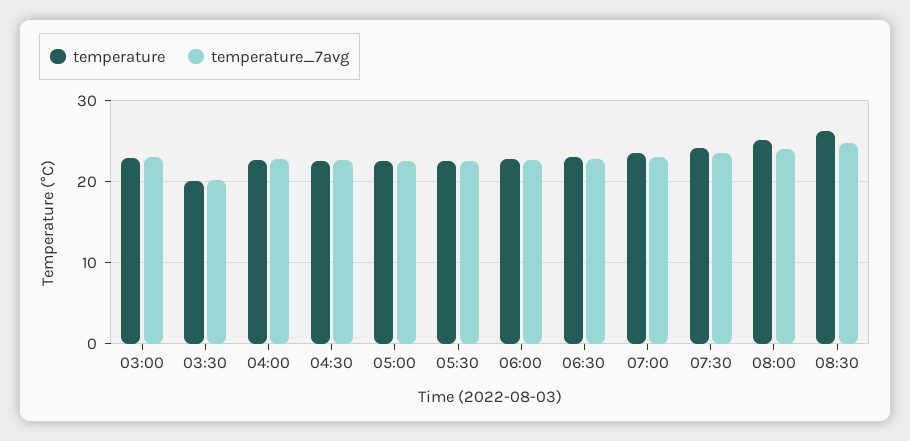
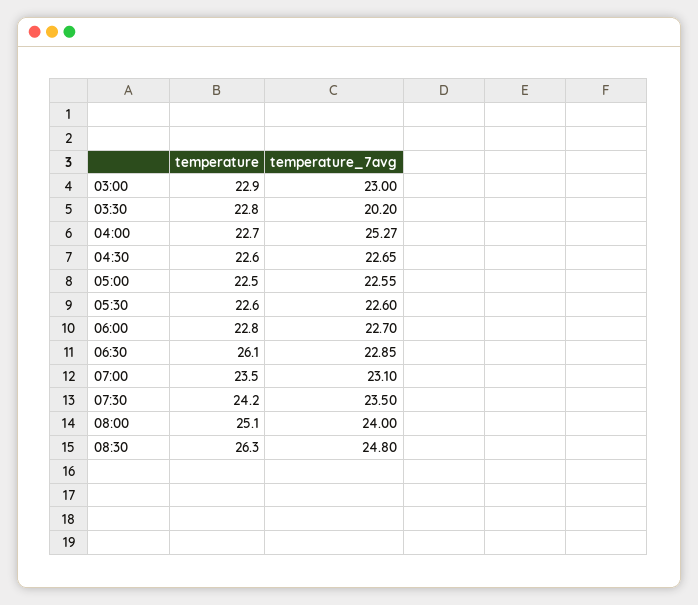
  {
    "temperature": {
      "03:00": 22.9,
-     "03:30": 20,
+     "03:30": 22.8,
      "04:00": 22.7,
      "04:30": 22.6,
      "05:00": 22.5,
      "05:30": 22.6,
      "06:00": 22.8,
-     "06:30": 23,
+     "06:30": 26.1,
      "07:00": 23.5,
      "07:30": 24.2,
      "08:00": 25.1,
      "08:30": 26.3
    },
    "temperature_7avg": {
      "03:00": 23,
      "03:30": 20.2,
-     "04:00": 23,
+     "04:00": 25.27,
      "04:30": 22.65,
      "05:00": 22.55,
      "05:30": 22.6,
      "06:00": 22.7,
      "06:30": 22.85,
      "07:00": 23.1,
      "07:30": 23.5,
      "08:00": 24,
      "08:30": 24.8
    }
  }

